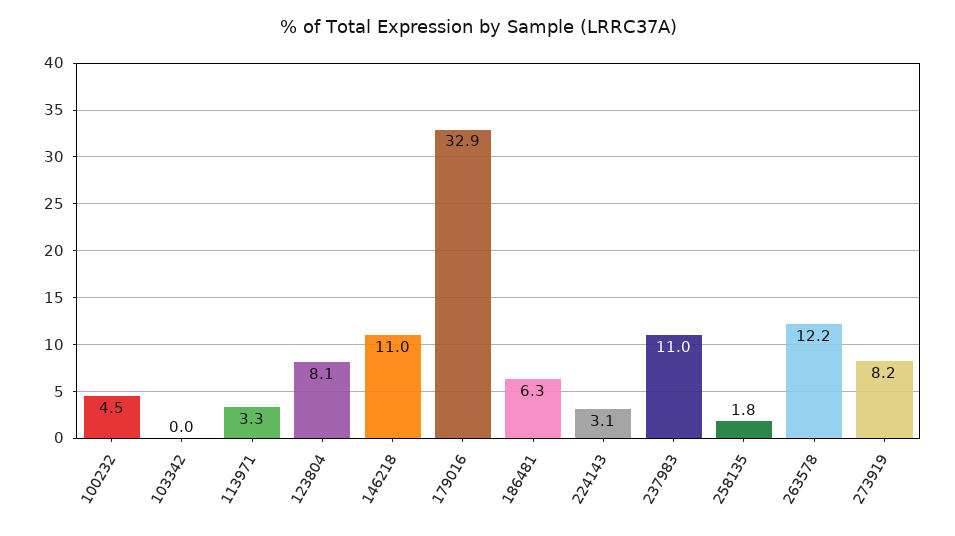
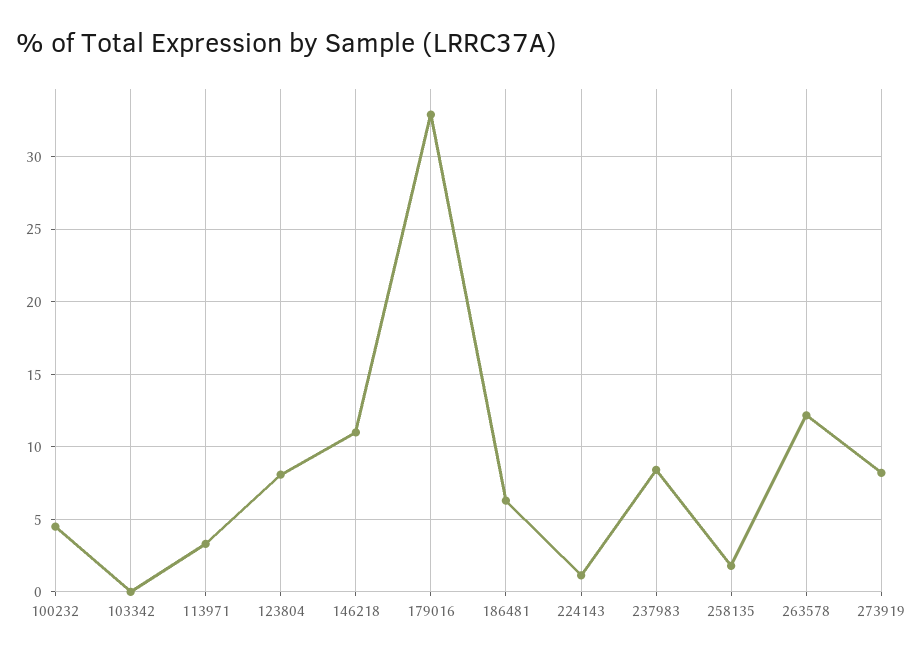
  {
    "100232": 4.5,
    "103342": 0,
    "113971": 3.3,
    "123804": 8.1,
    "146218": 11,
    "179016": 32.9,
    "186481": 6.3,
-   "224143": 3.1,
+   "224143": 1,
-   "237983": 11,
+   "237983": 8.5,
    "258135": 1.8,
    "263578": 12.2,
    "273919": 8.2
  }

